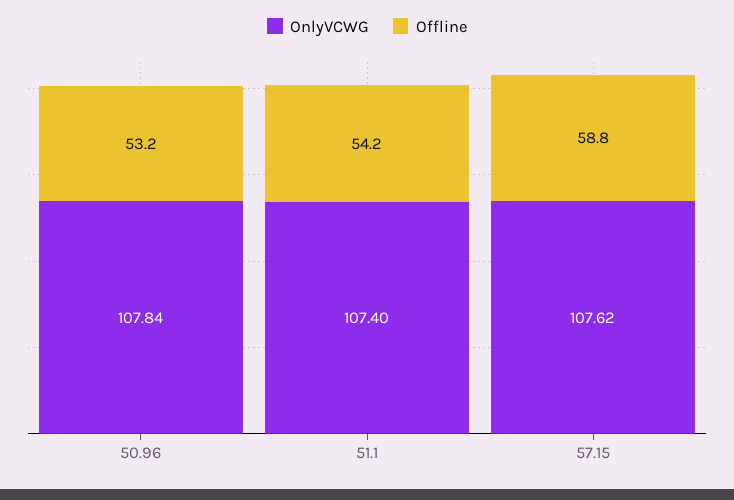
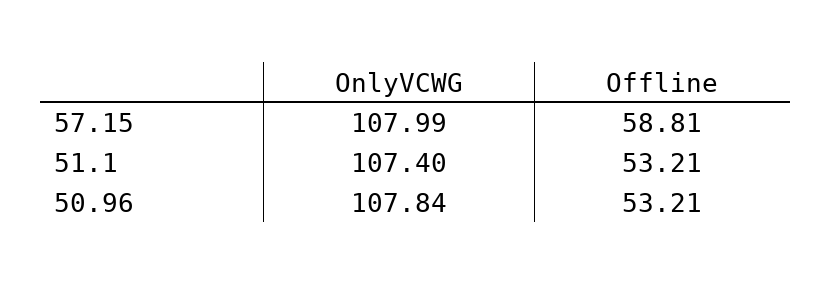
  {
    "OnlyVCWG": {
      "50.96": 107.84,
      "51.1": 107.4,
-     "57.15": 107.62
+     "57.15": 107.99
    },
    "Offline": {
      "50.96": 53.21,
-     "51.1": 54.2,
+     "51.1": 53.21,
      "57.15": 58.81
    }
  }

